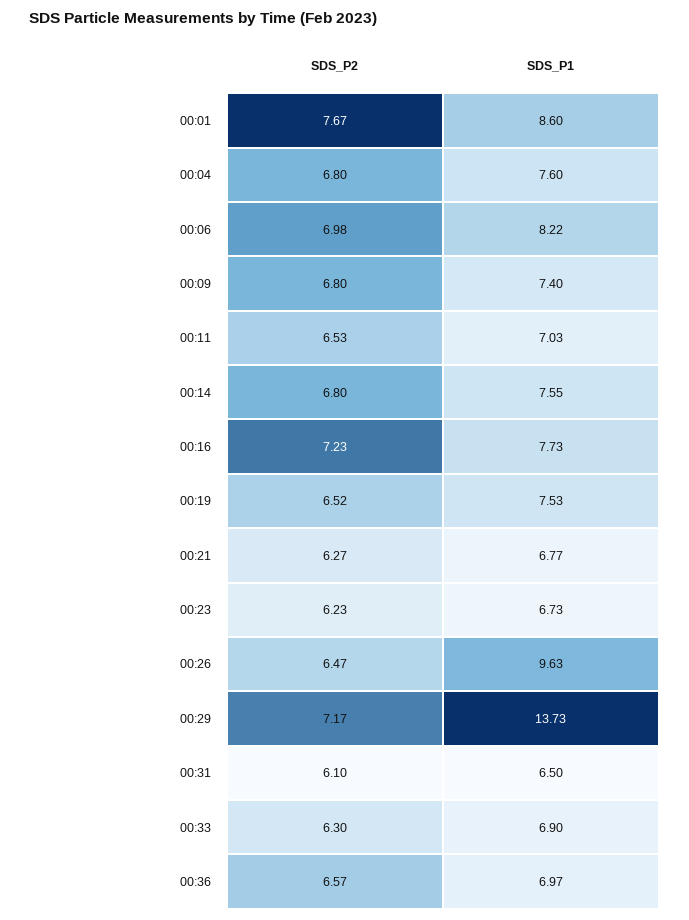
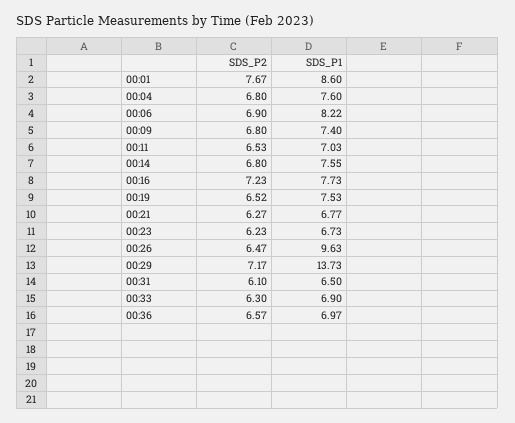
  {
    "SDS_P2": {
      "00:01": 7.67,
      "00:04": 6.8,
-     "00:06": 6.98,
+     "00:06": 6.9,
      "00:09": 6.8,
      "00:11": 6.53,
      "00:14": 6.8,
      "00:16": 7.23,
      "00:19": 6.52,
      "00:21": 6.27,
      "00:23": 6.23,
      "00:26": 6.47,
      "00:29": 7.17,
      "00:31": 6.1,
      "00:33": 6.3,
      "00:36": 6.57
    },
    "SDS_P1": {
      "00:01": 8.6,
      "00:04": 7.6,
      "00:06": 8.22,
      "00:09": 7.4,
      "00:11": 7.03,
      "00:14": 7.55,
      "00:16": 7.73,
      "00:19": 7.53,
      "00:21": 6.77,
      "00:23": 6.73,
      "00:26": 9.63,
      "00:29": 13.73,
      "00:31": 6.5,
      "00:33": 6.9,
      "00:36": 6.97
    }
  }

